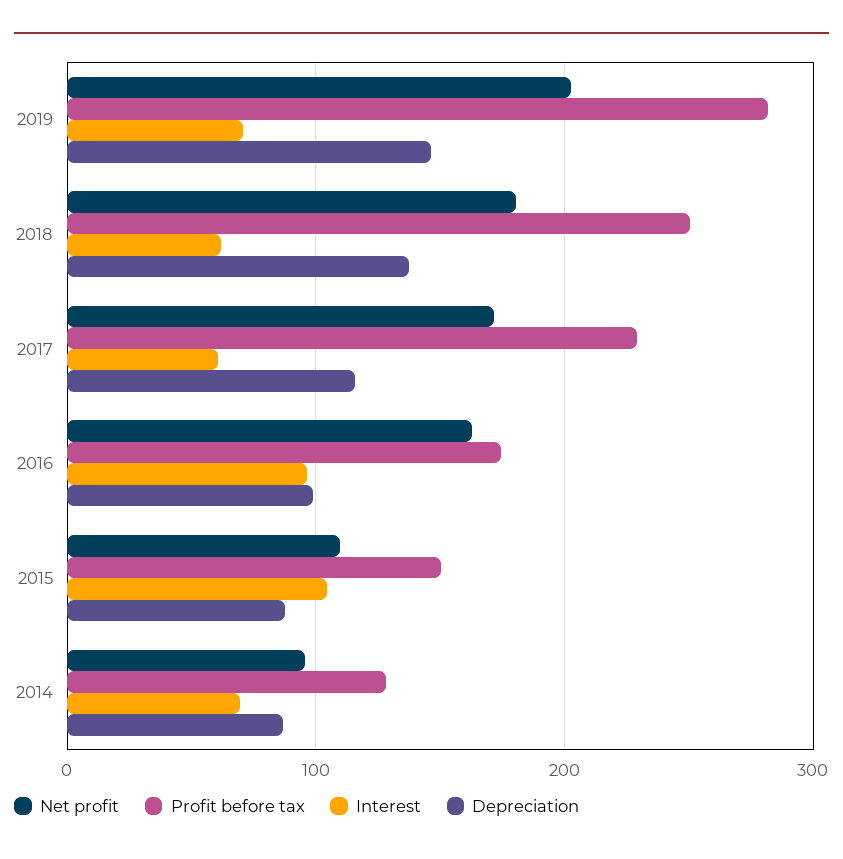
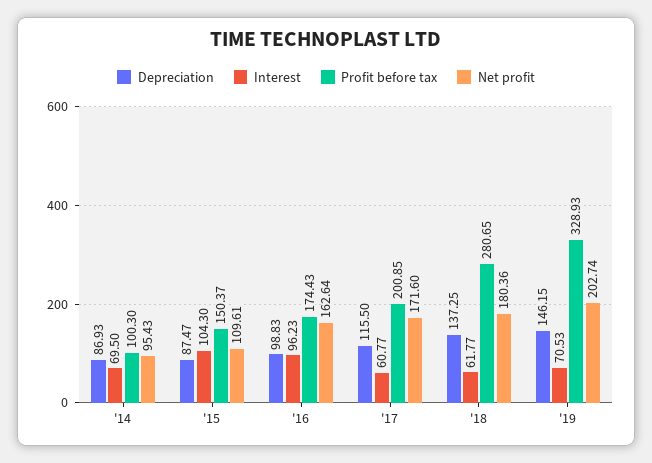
  {
    "Net profit": {
      "2019": 202.74,
      "2018": 180.36,
      "2017": 171.6,
      "2016": 162.64,
      "2015": 109.61,
      "2014": 95.43
    },
    "Profit before tax": {
-     "2019": 280,
+     "2019": 328.93,
-     "2018": 250,
+     "2018": 280.65,
-     "2017": 230,
+     "2017": 200.85,
      "2016": 174.43,
      "2015": 150.37,
-     "2014": 130
+     "2014": 100.3
    },
    "Interest": {
      "2019": 70.53,
      "2018": 61.77,
      "2017": 60.77,
      "2016": 96.23,
      "2015": 104.3,
      "2014": 69.5
    },
    "Depreciation": {
      "2019": 146.15,
      "2018": 137.25,
      "2017": 115.5,
      "2016": 98.83,
      "2015": 87.47,
      "2014": 86.93
    }
  }

